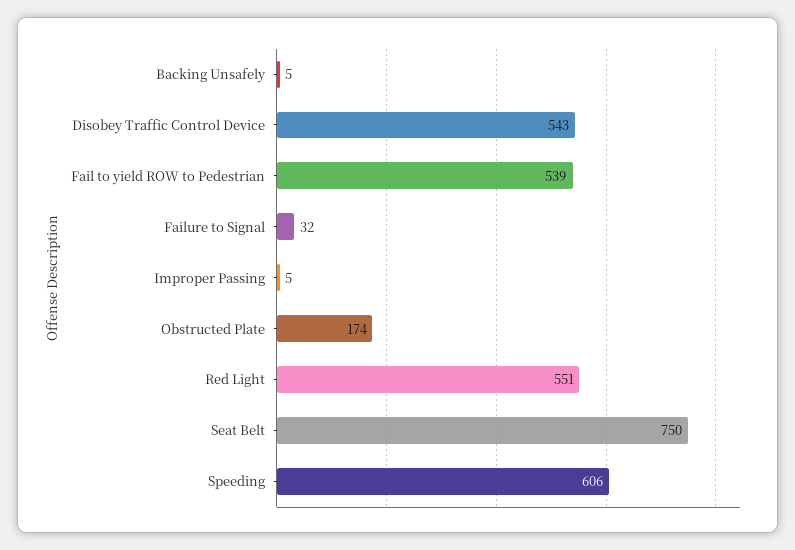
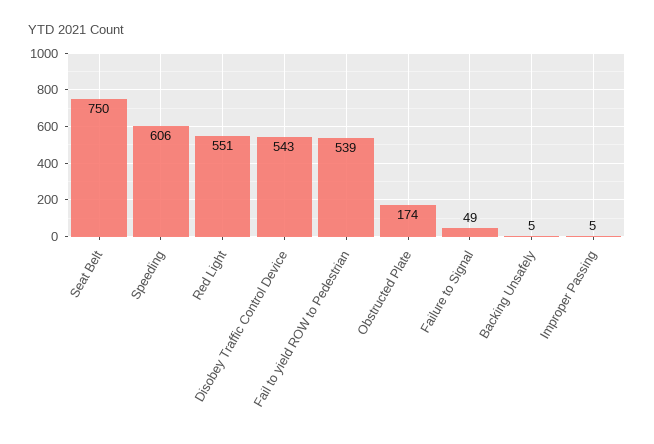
  {
    "Backing Unsafely": 5,
    "Disobey Traffic Control Device": 543,
    "Fail to yield ROW to Pedestrian": 539,
-   "Failure to Signal": 32,
+   "Failure to Signal": 49,
    "Improper Passing": 5,
    "Obstructed Plate": 174,
    "Red Light": 551,
    "Seat Belt": 750,
    "Speeding": 606
  }

